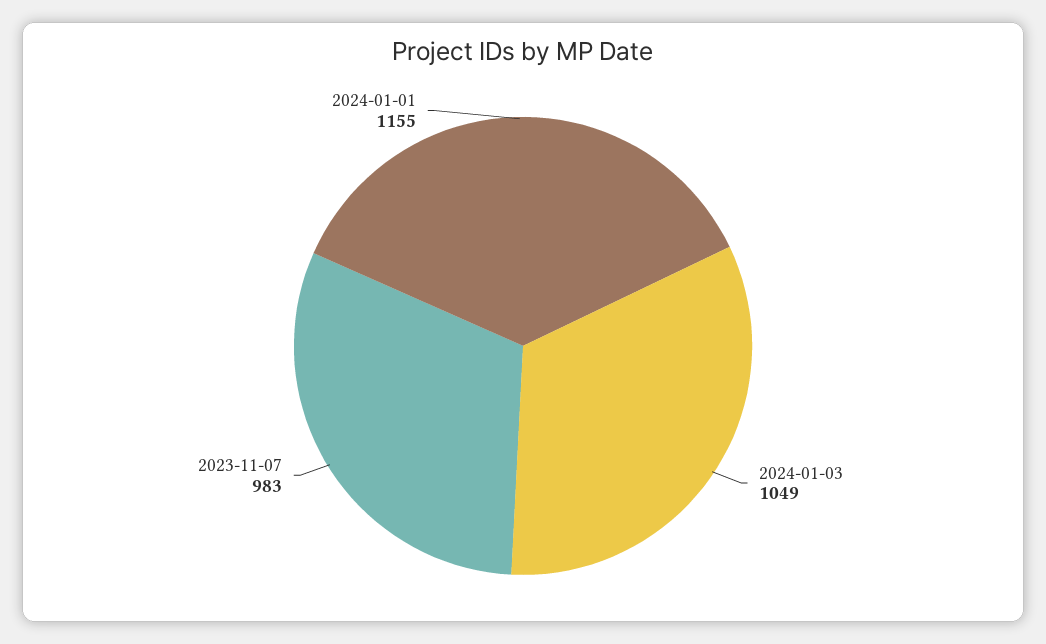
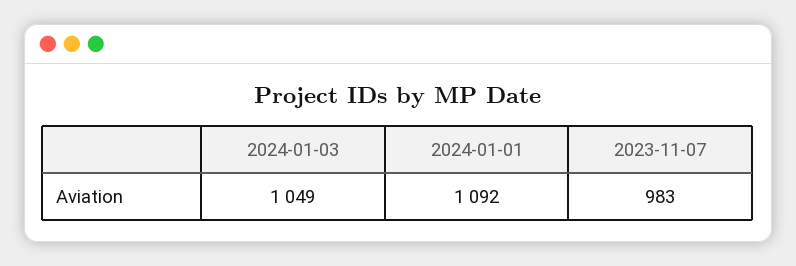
  {
    "2024-01-03": 1049,
    "2023-11-07": 983,
-   "2024-01-01": 1155
+   "2024-01-01": 1092
  }

